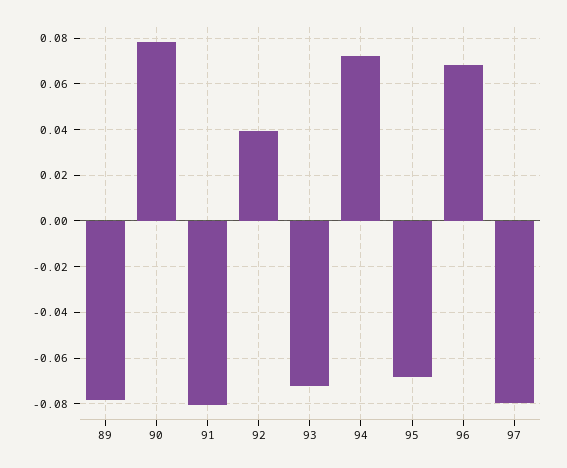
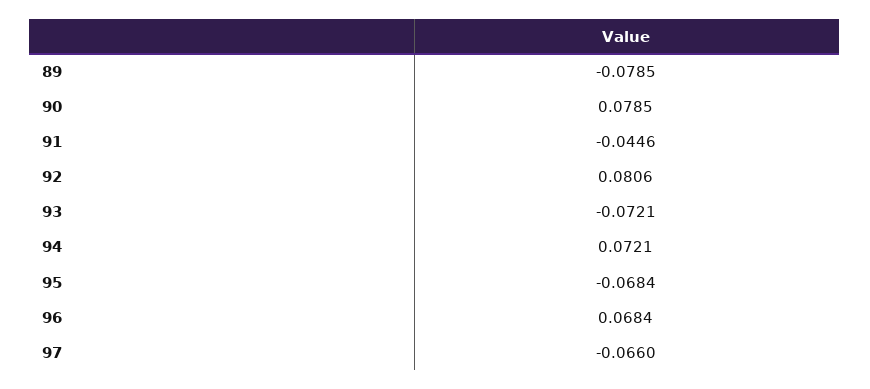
  {
    "89": -0.0785,
    "90": 0.0785,
-   "91": -0.08,
+   "91": -0.0446,
-   "92": 0.04,
+   "92": 0.0806,
    "93": -0.0721,
    "94": 0.0721,
    "95": -0.0684,
    "96": 0.0684,
-   "97": -0.08
+   "97": -0.066
  }

